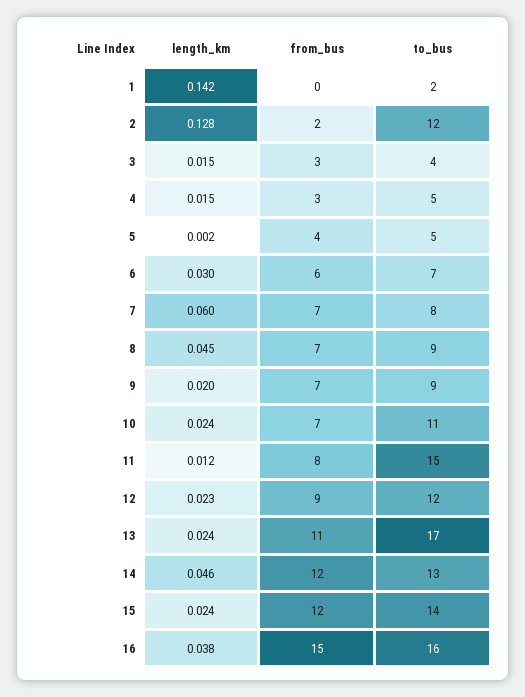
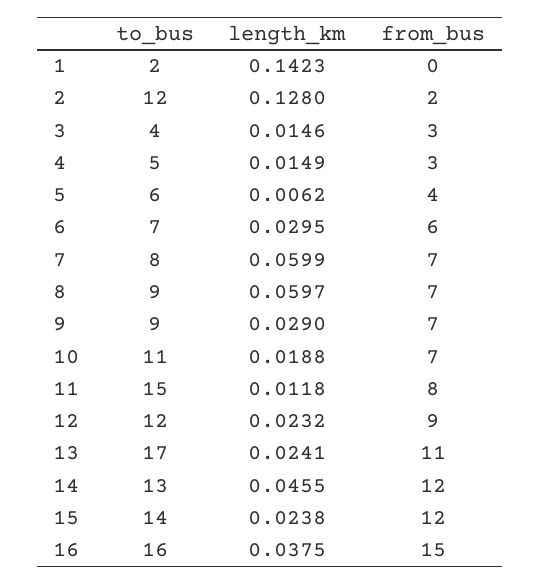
  {
    "length_km": {
      "1": 0.1423,
      "2": 0.128,
      "3": 0.0146,
      "4": 0.0149,
-     "5": 0.002,
+     "5": 0.0062,
      "6": 0.0295,
      "7": 0.0599,
-     "8": 0.045,
+     "8": 0.0597,
-     "9": 0.02,
+     "9": 0.029,
-     "10": 0.024,
+     "10": 0.0188,
      "11": 0.0118,
      "12": 0.0232,
      "13": 0.0241,
      "14": 0.0455,
      "15": 0.0238,
      "16": 0.0375
    },
    "from_bus": {
      "1": 0,
      "2": 2,
      "3": 3,
      "4": 3,
      "5": 4,
      "6": 6,
      "7": 7,
      "8": 7,
      "9": 7,
      "10": 7,
      "11": 8,
      "12": 9,
      "13": 11,
      "14": 12,
      "15": 12,
      "16": 15
    },
    "to_bus": {
      "1": 2,
      "2": 12,
      "3": 4,
      "4": 5,
-     "5": 5,
+     "5": 6,
      "6": 7,
      "7": 8,
      "8": 9,
      "9": 9,
      "10": 11,
      "11": 15,
      "12": 12,
      "13": 17,
      "14": 13,
      "15": 14,
      "16": 16
    }
  }

